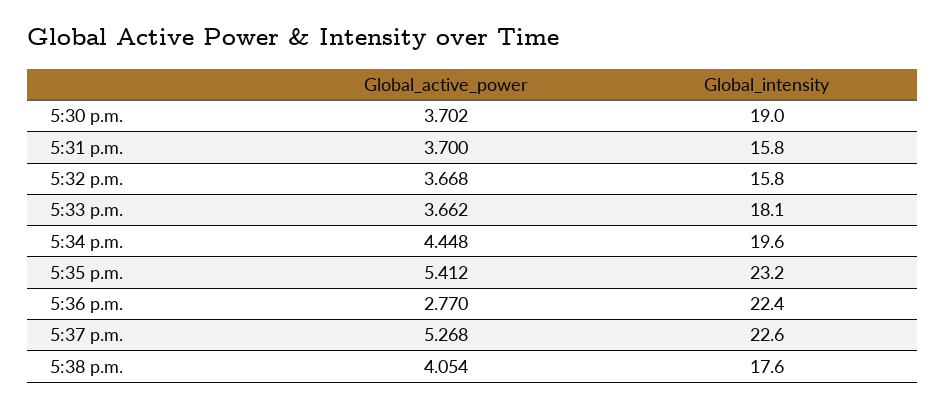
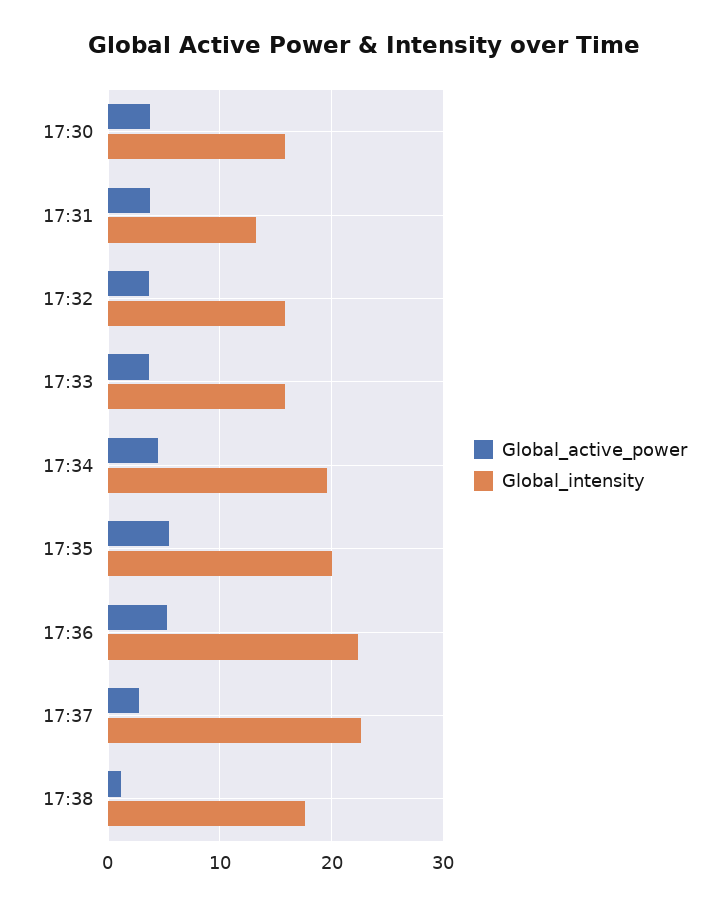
  {
    "Global_active_power": {
      "5:30 p.m.": 3.702,
      "5:31 p.m.": 3.7,
      "5:32 p.m.": 3.668,
      "5:33 p.m.": 3.662,
      "5:34 p.m.": 4.448,
      "5:35 p.m.": 5.412,
-     "5:36 p.m.": 2.77,
+     "5:36 p.m.": 5,
-     "5:37 p.m.": 5.268,
+     "5:37 p.m.": 3,
-     "5:38 p.m.": 4.054
+     "5:38 p.m.": 1
    },
    "Global_intensity": {
-     "5:30 p.m.": 19,
+     "5:30 p.m.": 16,
-     "5:31 p.m.": 15.8,
+     "5:31 p.m.": 13,
      "5:32 p.m.": 15.8,
-     "5:33 p.m.": 18.1,
+     "5:33 p.m.": 16,
      "5:34 p.m.": 19.6,
-     "5:35 p.m.": 23.2,
+     "5:35 p.m.": 20,
      "5:36 p.m.": 22.4,
      "5:37 p.m.": 22.6,
      "5:38 p.m.": 17.6
    }
  }

